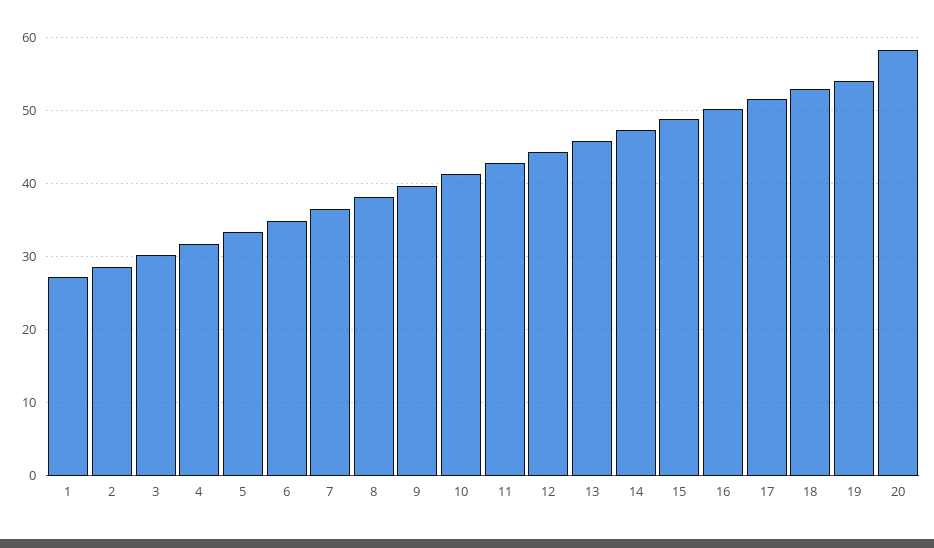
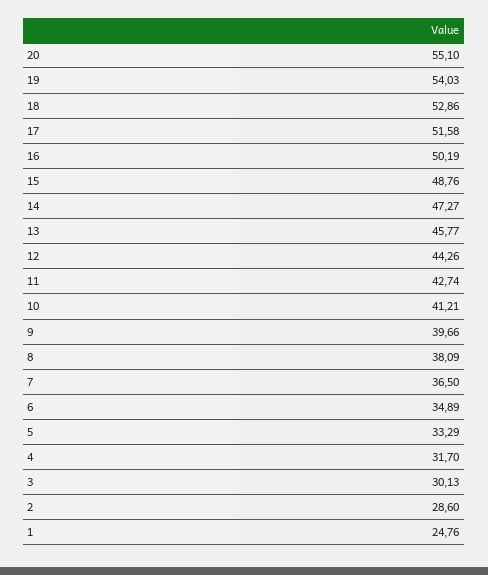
  {
-   "1": 27,
+   "1": 24.76,
    "2": 28.6,
    "3": 30.13,
    "4": 31.7,
    "5": 33.29,
    "6": 34.89,
    "7": 36.5,
    "8": 38.09,
    "9": 39.66,
    "10": 41.21,
    "11": 42.74,
    "12": 44.26,
    "13": 45.77,
    "14": 47.27,
    "15": 48.76,
    "16": 50.19,
    "17": 51.58,
    "18": 52.86,
    "19": 54.03,
-   "20": 58
+   "20": 55.1
  }

